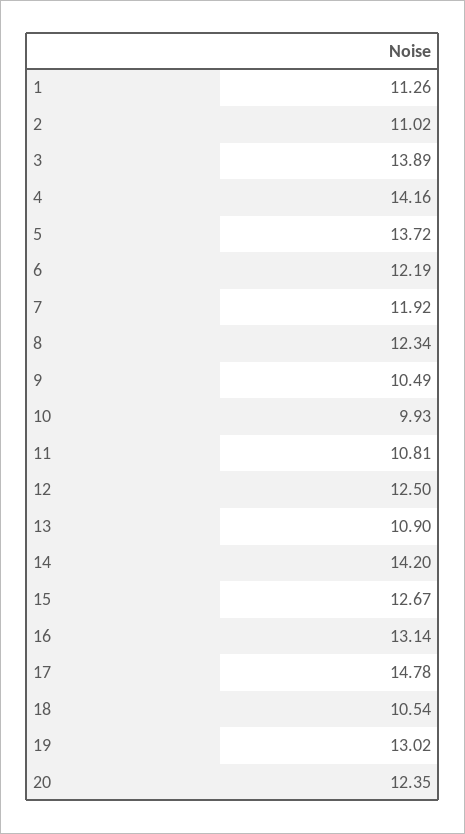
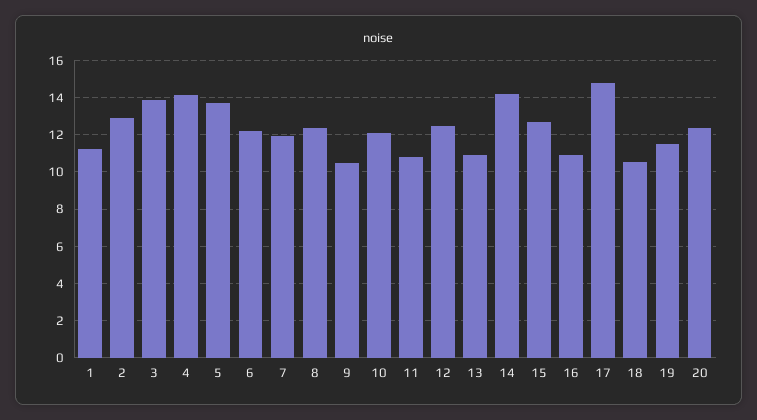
  {
    "1": 11.26,
-   "2": 11.02,
+   "2": 13,
    "3": 13.89,
    "4": 14.16,
    "5": 13.72,
    "6": 12.19,
    "7": 11.92,
    "8": 12.34,
    "9": 10.49,
-   "10": 9.93,
+   "10": 12,
    "11": 10.81,
    "12": 12.5,
    "13": 10.9,
    "14": 14.2,
    "15": 12.67,
-   "16": 13.14,
+   "16": 11,
    "17": 14.78,
    "18": 10.54,
-   "19": 13.02,
+   "19": 11.5,
    "20": 12.35
  }

